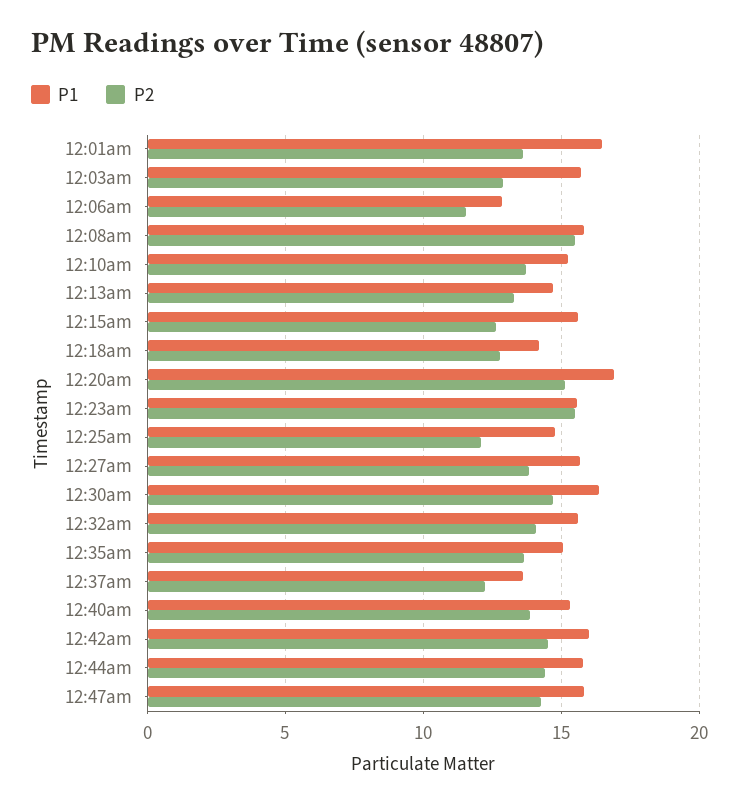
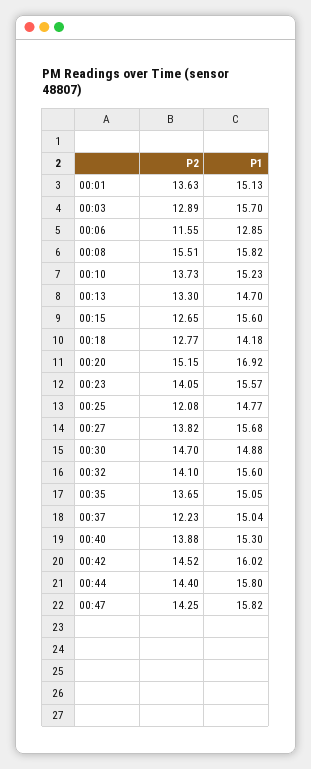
  {
    "P1": {
-     "12:01am": 16.5,
+     "12:01am": 15.13,
      "12:03am": 15.7,
      "12:06am": 12.85,
      "12:08am": 15.82,
      "12:10am": 15.23,
      "12:13am": 14.7,
      "12:15am": 15.6,
      "12:18am": 14.18,
      "12:20am": 16.92,
      "12:23am": 15.57,
      "12:25am": 14.77,
      "12:27am": 15.68,
-     "12:30am": 16.5,
+     "12:30am": 14.88,
      "12:32am": 15.6,
      "12:35am": 15.05,
-     "12:37am": 13.5,
+     "12:37am": 15.04,
      "12:40am": 15.3,
      "12:42am": 16.02,
      "12:44am": 15.8,
      "12:47am": 15.82
    },
    "P2": {
      "12:01am": 13.63,
      "12:03am": 12.89,
      "12:06am": 11.55,
      "12:08am": 15.51,
      "12:10am": 13.73,
      "12:13am": 13.3,
      "12:15am": 12.65,
      "12:18am": 12.77,
      "12:20am": 15.15,
-     "12:23am": 15.5,
+     "12:23am": 14.05,
      "12:25am": 12.08,
      "12:27am": 13.82,
      "12:30am": 14.7,
      "12:32am": 14.1,
      "12:35am": 13.65,
      "12:37am": 12.23,
      "12:40am": 13.88,
      "12:42am": 14.52,
      "12:44am": 14.4,
      "12:47am": 14.25
    }
  }

